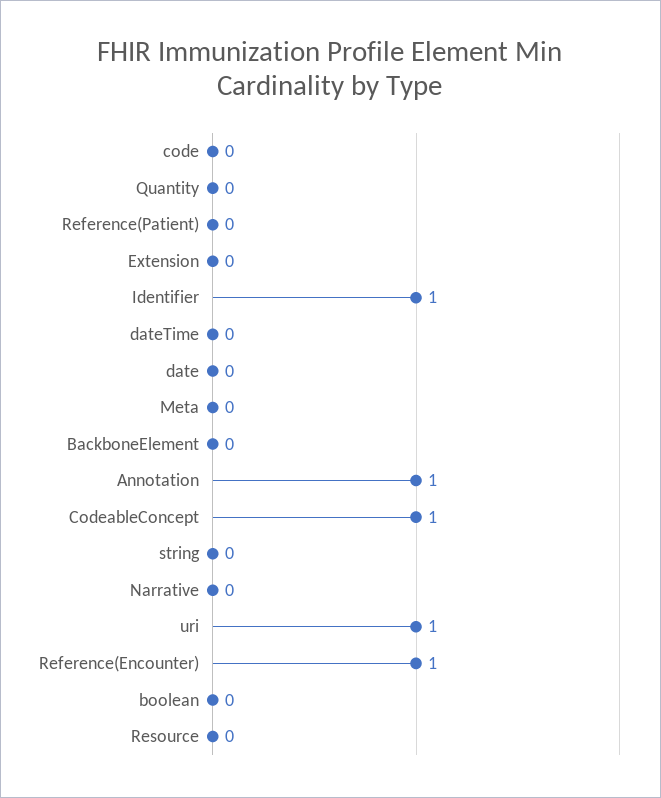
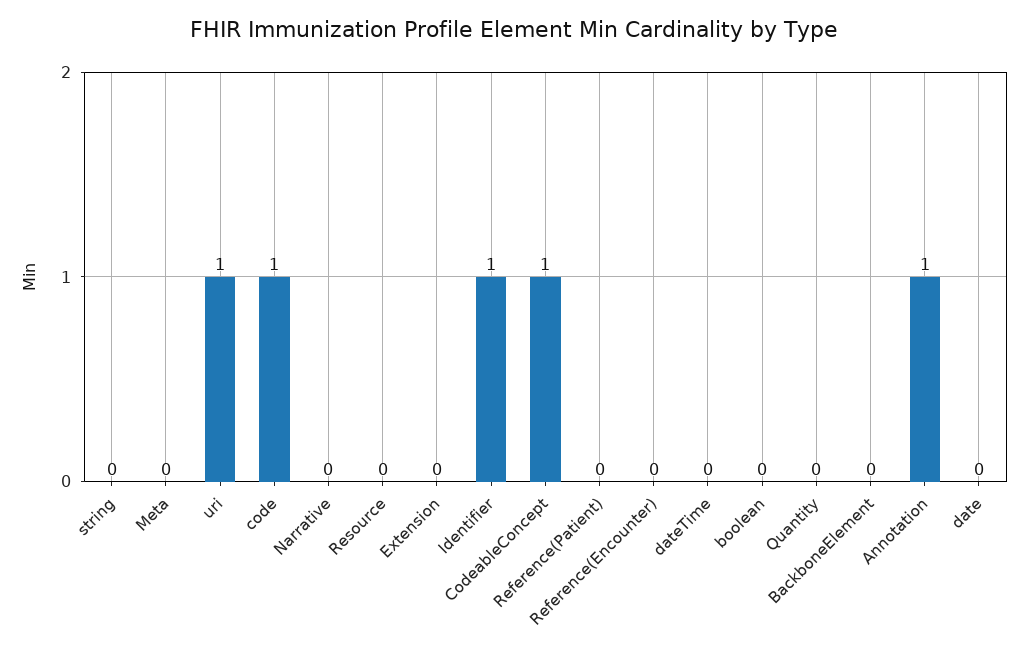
  {
-   "code": 0,
+   "code": 1,
    "Quantity": 0,
    "Reference(Patient)": 0,
    "Extension": 0,
    "Identifier": 1,
    "dateTime": 0,
    "date": 0,
    "Meta": 0,
    "BackboneElement": 0,
    "Annotation": 1,
    "CodeableConcept": 1,
    "string": 0,
    "Narrative": 0,
    "uri": 1,
-   "Reference(Encounter)": 1,
+   "Reference(Encounter)": 0,
    "boolean": 0,
    "Resource": 0
  }

